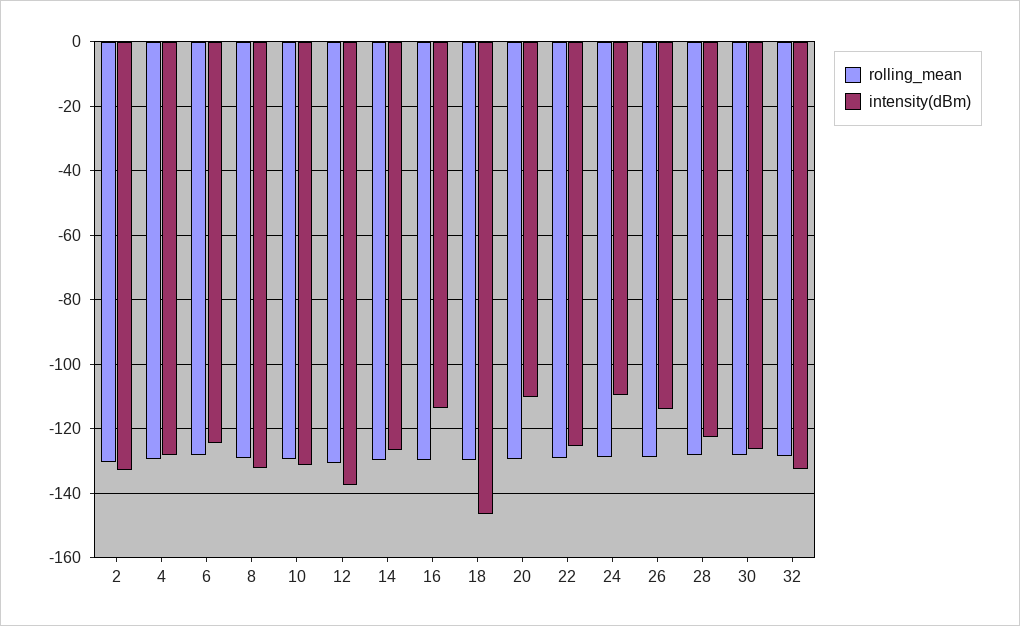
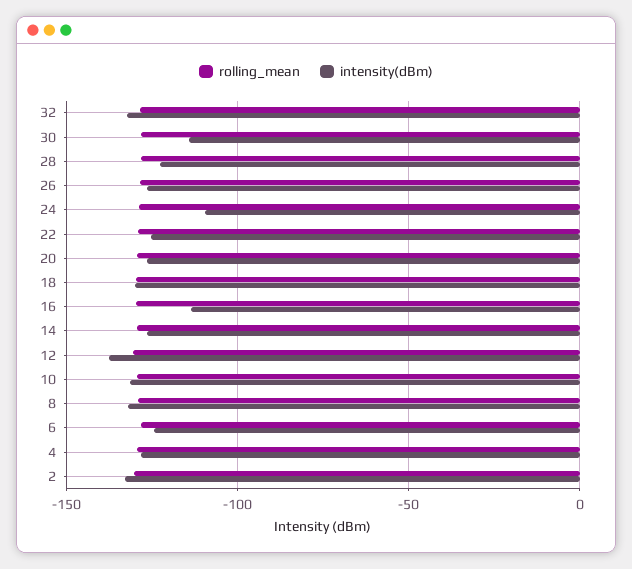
  {
    "rolling_mean": {
      "2": -130,
      "4": -130,
      "6": -128,
      "8": -130,
      "10": -130,
      "12": -130,
      "14": -130,
      "16": -130,
      "18": -130,
      "20": -130,
      "22": -130,
      "24": -128,
      "26": -128,
      "28": -128,
      "30": -128,
      "32": -128
    },
    "intensity(dBm)": {
      "2": -132,
      "4": -128,
      "6": -124,
      "8": -132,
      "10": -132,
      "12": -138,
      "14": -126,
      "16": -114,
-     "18": -146,
+     "18": -130,
-     "20": -110,
+     "20": -125,
      "22": -126,
      "24": -110,
-     "26": -114,
+     "26": -125,
      "28": -122,
-     "30": -126,
+     "30": -115,
      "32": -132
    }
  }

